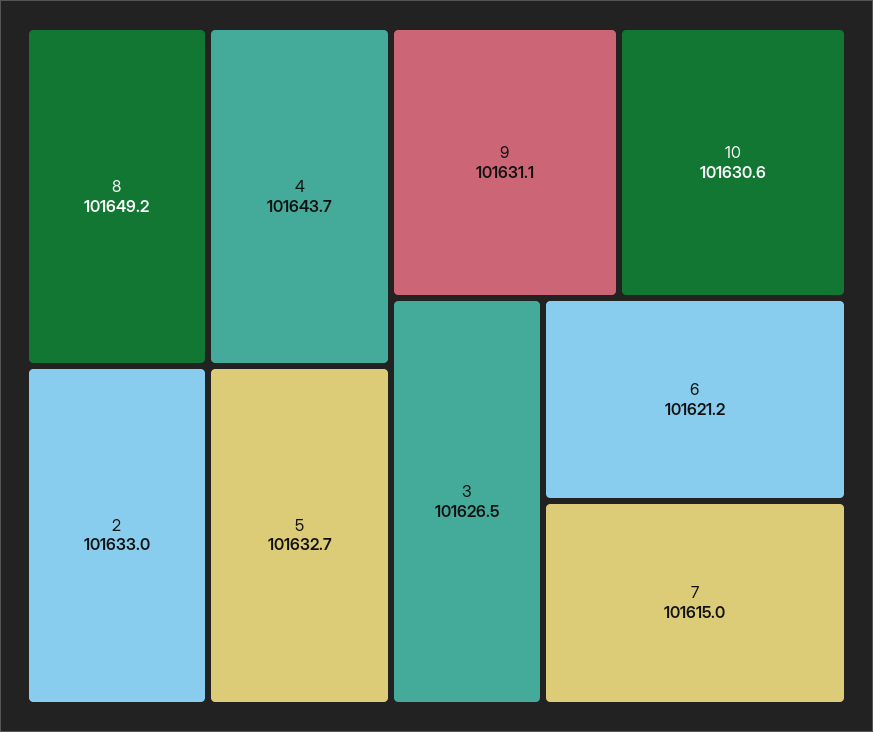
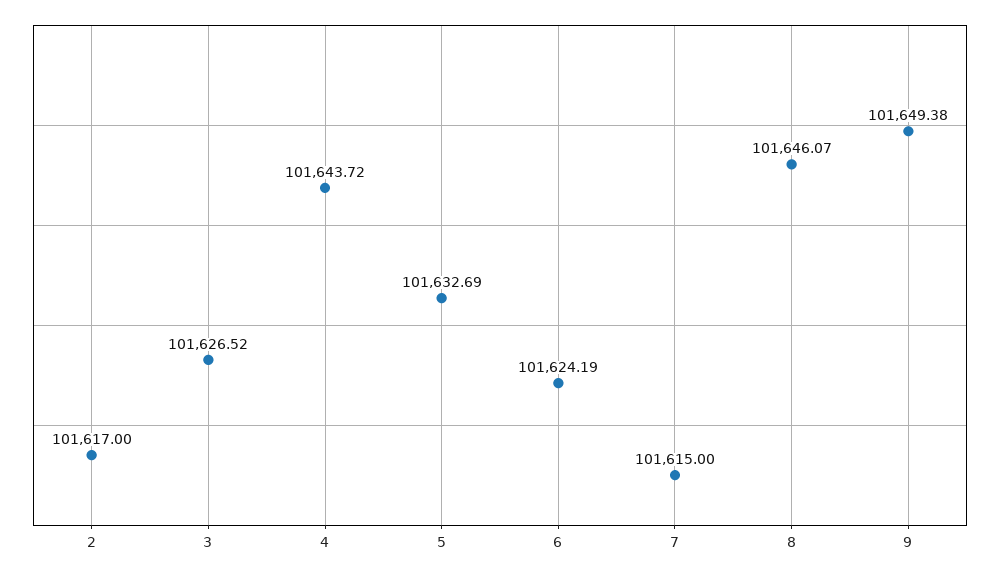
  {
-   "8": 101649.2,
+   "8": 101646.07,
    "4": 101643.72,
-   "2": 101633,
+   "2": 101617,
    "5": 101632.69,
-   "9": 101631.1,
+   "9": 101649.38,
-   "10": 101630.6,
    "3": 101626.52,
-   "6": 101621.2,
+   "6": 101624.19,
    "7": 101615
  }

